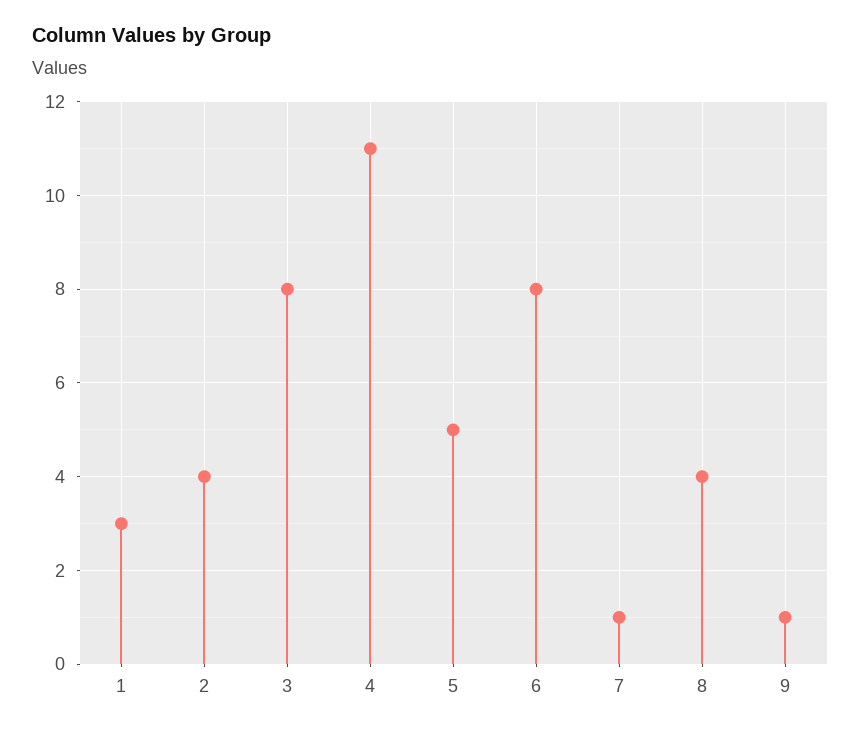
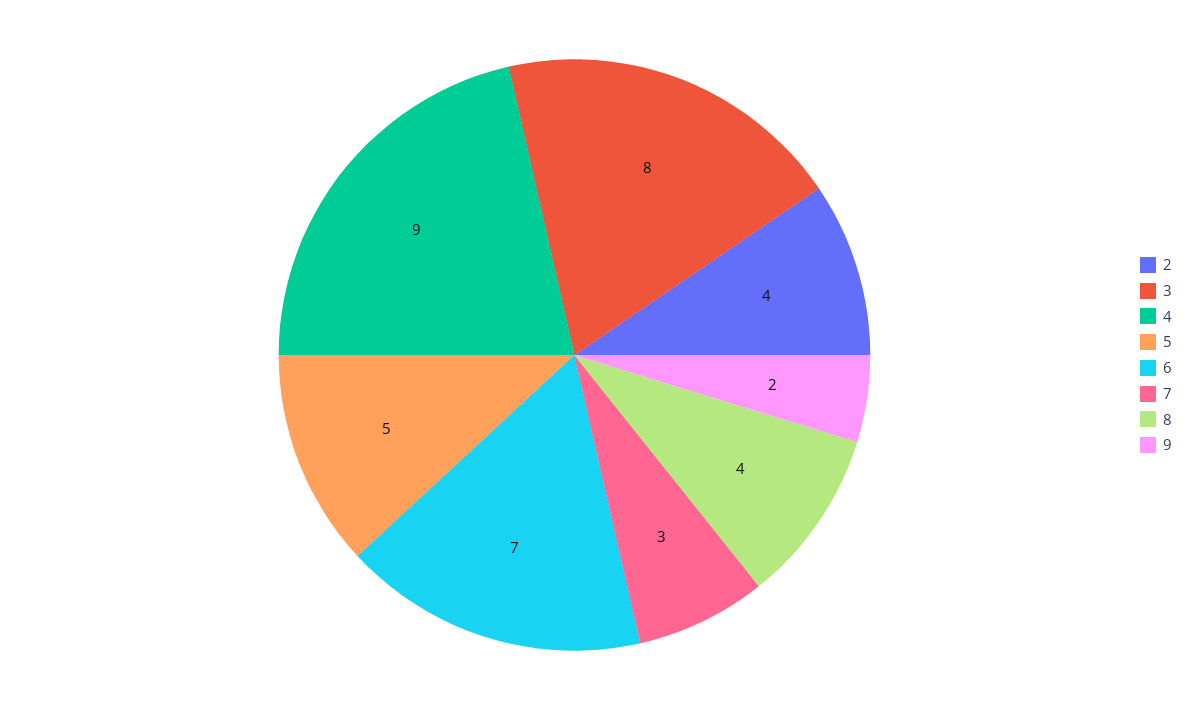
  {
-   "1": 3,
    "2": 4,
    "3": 8,
-   "4": 11,
+   "4": 9,
    "5": 5,
-   "6": 8,
+   "6": 7,
-   "7": 1,
+   "7": 3,
    "8": 4,
-   "9": 1
+   "9": 2
  }

